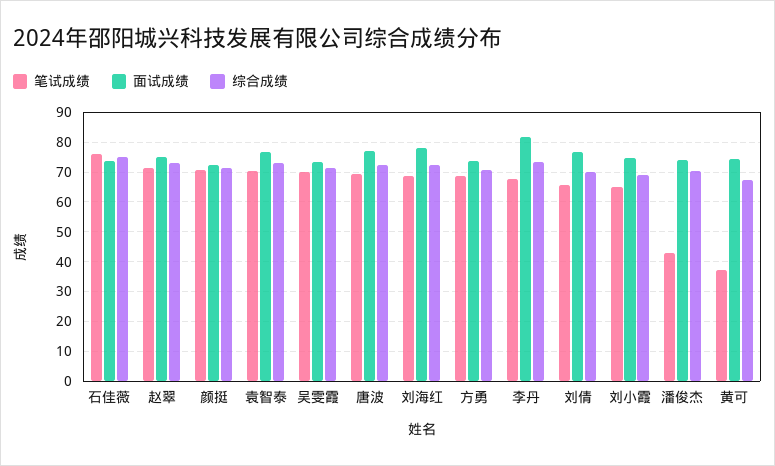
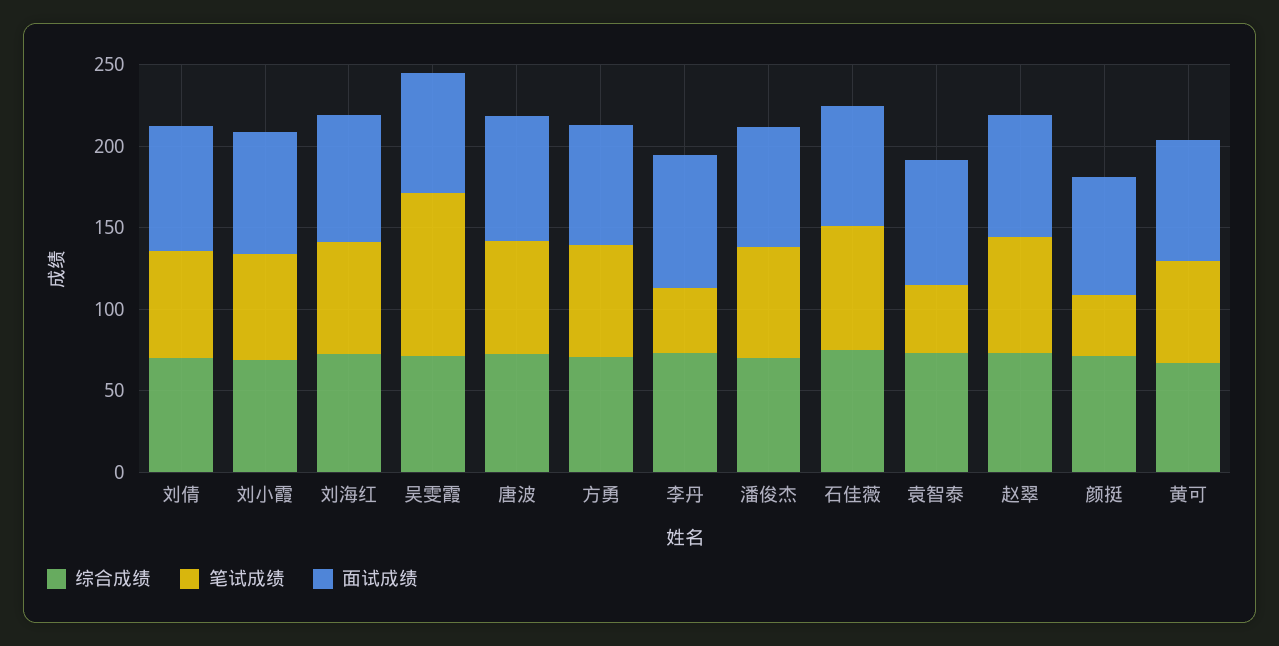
  {
    "笔试成绩": {
      "石佳薇": 75,
      "赵翠": 72.5,
-     "颜挺": 70,
+     "颜挺": 40,
-     "袁智泰": 70,
+     "袁智泰": 40,
-     "吴雯霞": 70,
+     "吴雯霞": 100,
      "唐波": 70,
      "刘海红": 70,
      "方勇": 67.5,
-     "李丹": 67.5,
+     "李丹": 40,
      "刘倩": 65,
      "刘小霞": 65,
-     "潘俊杰": 42.5,
+     "潘俊杰": 70,
-     "黄可": 37.5
+     "黄可": 60
    },
    "面试成绩": {
      "石佳薇": 72.5,
      "赵翠": 75,
      "颜挺": 72.5,
      "袁智泰": 77.5,
      "吴雯霞": 72.5,
      "唐波": 77.5,
      "刘海红": 77.5,
      "方勇": 75,
      "李丹": 82.5,
      "刘倩": 77.5,
      "刘小霞": 75,
      "潘俊杰": 75,
      "黄可": 75
    },
    "综合成绩": {
      "石佳薇": 75,
      "赵翠": 72.5,
      "颜挺": 72.5,
      "袁智泰": 72.5,
      "吴雯霞": 72.5,
      "唐波": 72.5,
      "刘海红": 72.5,
      "方勇": 70,
      "李丹": 72.5,
      "刘倩": 70,
      "刘小霞": 70,
      "潘俊杰": 70,
      "黄可": 67.5
    }
  }

